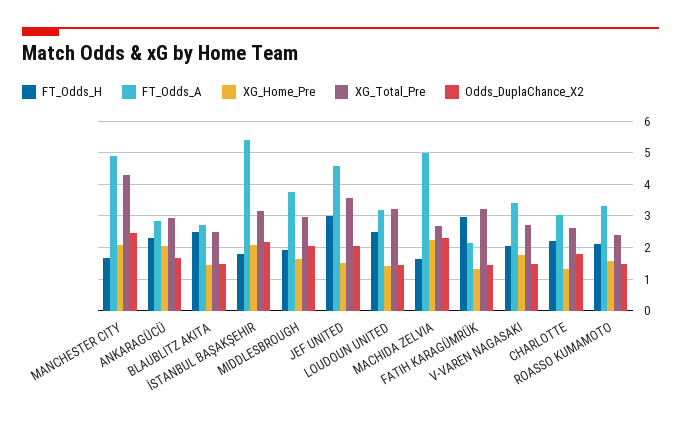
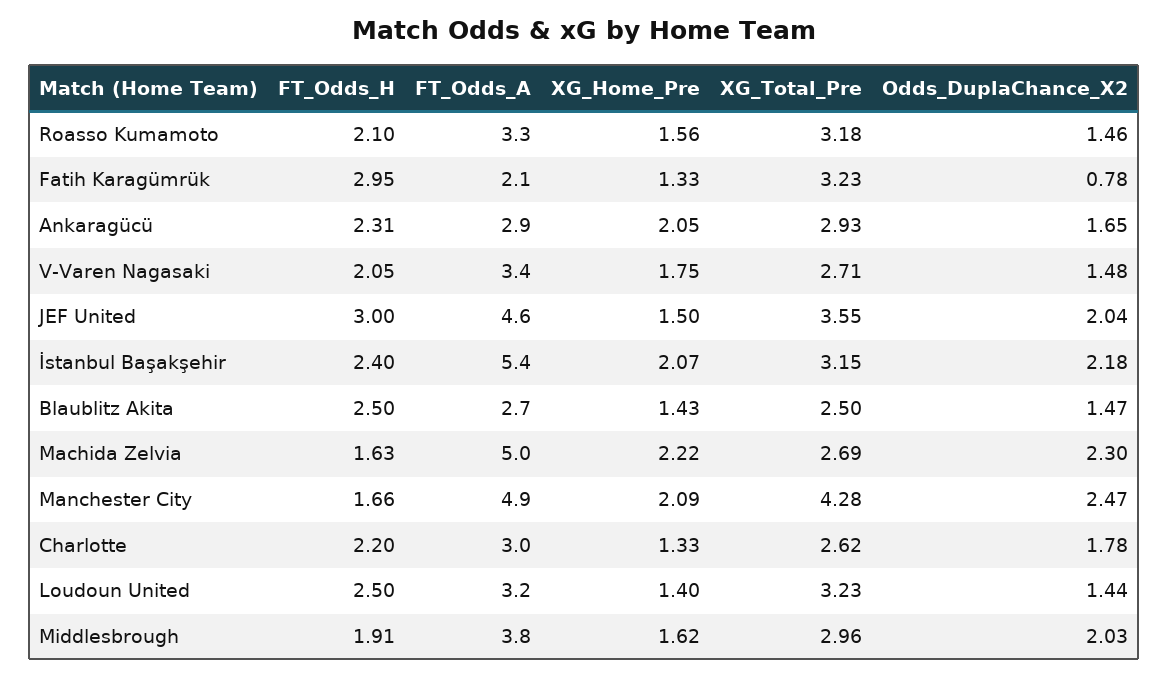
  {
    "FT_Odds_H": {
      "MANCHESTER CITY": 1.66,
      "ANKARAGÜCÜ": 2.31,
      "BLAUBLITZ AKITA": 2.5,
-     "İSTANBUL BAŞAKŞEHIR": 1.8,
+     "İSTANBUL BAŞAKŞEHIR": 2.4,
      "MIDDLESBROUGH": 1.91,
      "JEF UNITED": 3,
      "LOUDOUN UNITED": 2.5,
      "MACHIDA ZELVIA": 1.63,
      "FATIH KARAGÜMRÜK": 2.95,
      "V-VAREN NAGASAKI": 2.05,
      "CHARLOTTE": 2.2,
      "ROASSO KUMAMOTO": 2.1
    },
    "FT_Odds_A": {
      "MANCHESTER CITY": 4.9,
      "ANKARAGÜCÜ": 2.9,
      "BLAUBLITZ AKITA": 2.7,
      "İSTANBUL BAŞAKŞEHIR": 5.4,
      "MIDDLESBROUGH": 3.8,
      "JEF UNITED": 4.6,
      "LOUDOUN UNITED": 3.2,
      "MACHIDA ZELVIA": 5,
      "FATIH KARAGÜMRÜK": 2.1,
      "V-VAREN NAGASAKI": 3.4,
      "CHARLOTTE": 3,
      "ROASSO KUMAMOTO": 3.3
    },
    "XG_Home_Pre": {
      "MANCHESTER CITY": 2.09,
      "ANKARAGÜCÜ": 2.05,
      "BLAUBLITZ AKITA": 1.43,
      "İSTANBUL BAŞAKŞEHIR": 2.07,
      "MIDDLESBROUGH": 1.62,
      "JEF UNITED": 1.5,
      "LOUDOUN UNITED": 1.4,
      "MACHIDA ZELVIA": 2.22,
      "FATIH KARAGÜMRÜK": 1.33,
      "V-VAREN NAGASAKI": 1.75,
      "CHARLOTTE": 1.33,
      "ROASSO KUMAMOTO": 1.56
    },
    "XG_Total_Pre": {
      "MANCHESTER CITY": 4.28,
      "ANKARAGÜCÜ": 2.93,
      "BLAUBLITZ AKITA": 2.5,
      "İSTANBUL BAŞAKŞEHIR": 3.15,
      "MIDDLESBROUGH": 2.96,
      "JEF UNITED": 3.55,
      "LOUDOUN UNITED": 3.23,
      "MACHIDA ZELVIA": 2.69,
      "FATIH KARAGÜMRÜK": 3.23,
      "V-VAREN NAGASAKI": 2.71,
      "CHARLOTTE": 2.62,
-     "ROASSO KUMAMOTO": 2.4
+     "ROASSO KUMAMOTO": 3.18
    },
    "Odds_DuplaChance_X2": {
      "MANCHESTER CITY": 2.47,
      "ANKARAGÜCÜ": 1.65,
      "BLAUBLITZ AKITA": 1.47,
      "İSTANBUL BAŞAKŞEHIR": 2.18,
      "MIDDLESBROUGH": 2.03,
      "JEF UNITED": 2.04,
      "LOUDOUN UNITED": 1.44,
      "MACHIDA ZELVIA": 2.3,
-     "FATIH KARAGÜMRÜK": 1.4,
+     "FATIH KARAGÜMRÜK": 0.78,
      "V-VAREN NAGASAKI": 1.48,
      "CHARLOTTE": 1.78,
      "ROASSO KUMAMOTO": 1.46
    }
  }

